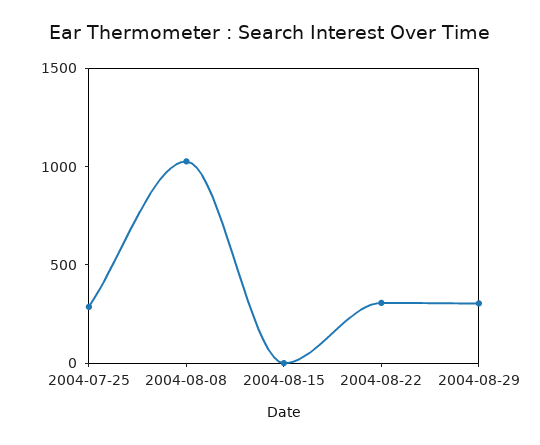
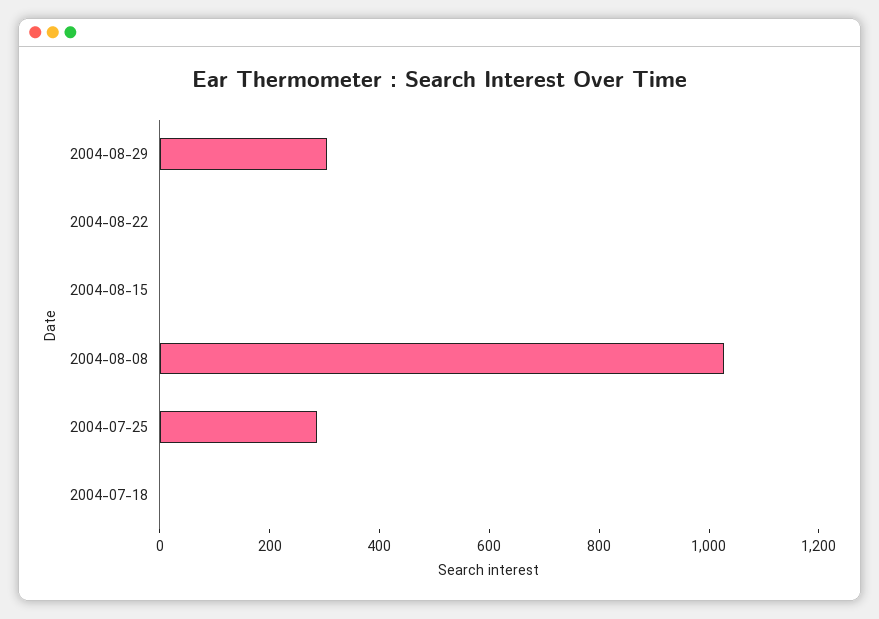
  {
    "2004-07-25": 300,
    "2004-08-08": 1050,
    "2004-08-15": 0,
-   "2004-08-22": 300,
+   "2004-08-22": 0,
-   "2004-08-29": 300
+   "2004-08-29": 300,
+   "2004-07-18": 0
  }

